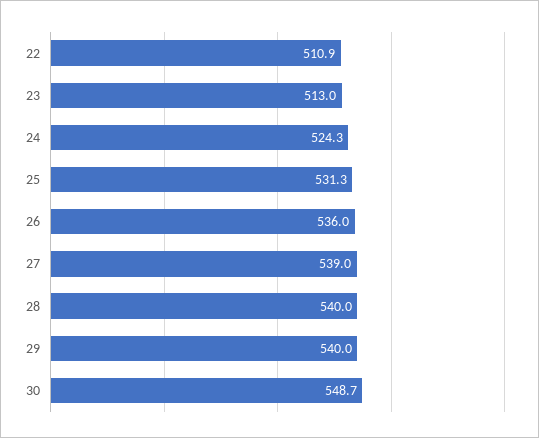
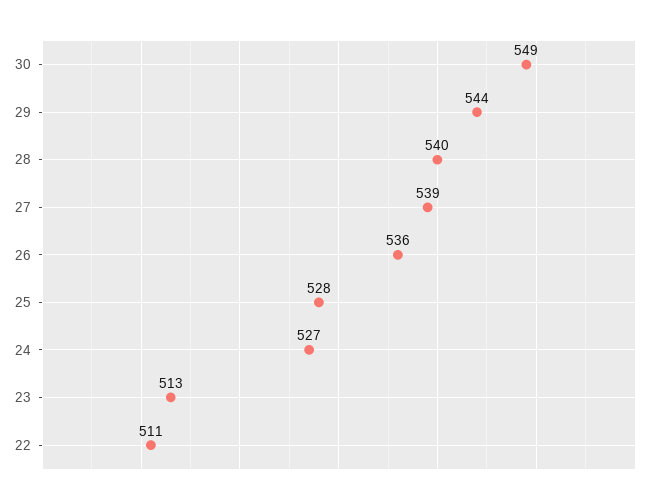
  {
    "22": 510.9,
    "23": 513,
-   "24": 524.3,
+   "24": 527,
-   "25": 531.3,
+   "25": 528,
    "26": 536,
    "27": 539,
    "28": 540,
-   "29": 540,
+   "29": 544,
    "30": 548.7
  }

